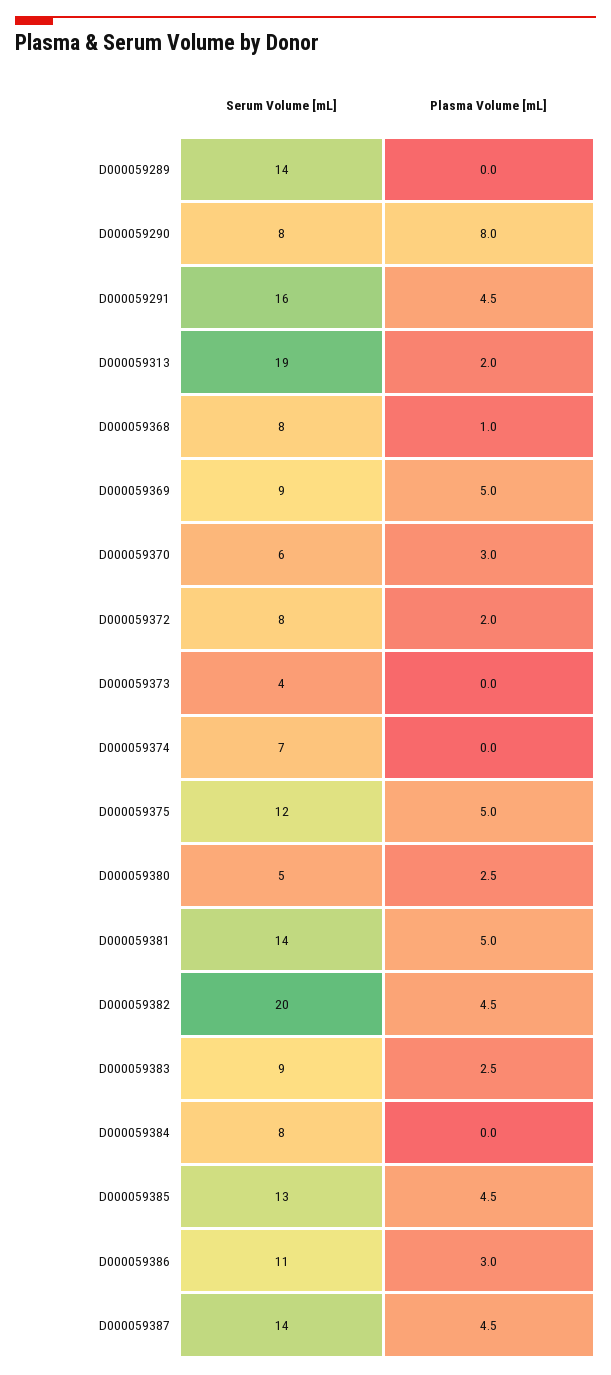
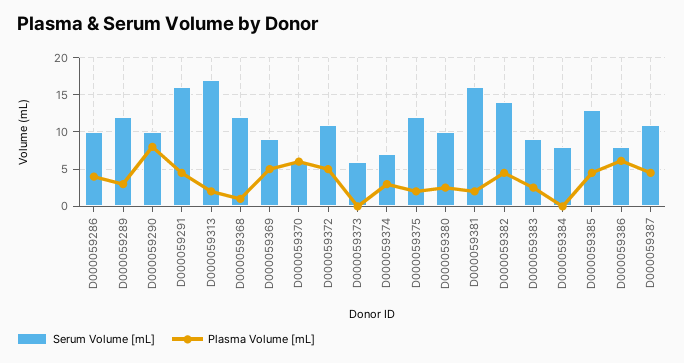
  {
    "Serum Volume [mL]": {
-     "D000059289": 14,
+     "D000059289": 12,
-     "D000059290": 8,
+     "D000059290": 10,
      "D000059291": 16,
-     "D000059313": 19,
+     "D000059313": 17,
-     "D000059368": 8,
+     "D000059368": 12,
      "D000059369": 9,
      "D000059370": 6,
-     "D000059372": 8,
+     "D000059372": 11,
-     "D000059373": 4,
+     "D000059373": 6,
      "D000059374": 7,
      "D000059375": 12,
-     "D000059380": 5,
+     "D000059380": 10,
-     "D000059381": 14,
+     "D000059381": 16,
-     "D000059382": 20,
+     "D000059382": 14,
      "D000059383": 9,
      "D000059384": 8,
      "D000059385": 13,
-     "D000059386": 11,
+     "D000059386": 8,
-     "D000059387": 14
+     "D000059387": 11,
+     "D000059286": 10
    },
    "Plasma Volume [mL]": {
-     "D000059289": 0,
+     "D000059289": 3,
      "D000059290": 8,
      "D000059291": 4.5,
      "D000059313": 2,
      "D000059368": 1,
      "D000059369": 5,
-     "D000059370": 3,
+     "D000059370": 6,
-     "D000059372": 2,
+     "D000059372": 5,
      "D000059373": 0,
-     "D000059374": 0,
+     "D000059374": 3,
-     "D000059375": 5,
+     "D000059375": 2,
      "D000059380": 2.5,
-     "D000059381": 5,
+     "D000059381": 2,
      "D000059382": 4.5,
      "D000059383": 2.5,
      "D000059384": 0,
      "D000059385": 4.5,
-     "D000059386": 3,
+     "D000059386": 6,
-     "D000059387": 4.5
+     "D000059387": 4.5,
+     "D000059286": 4
    }
  }

